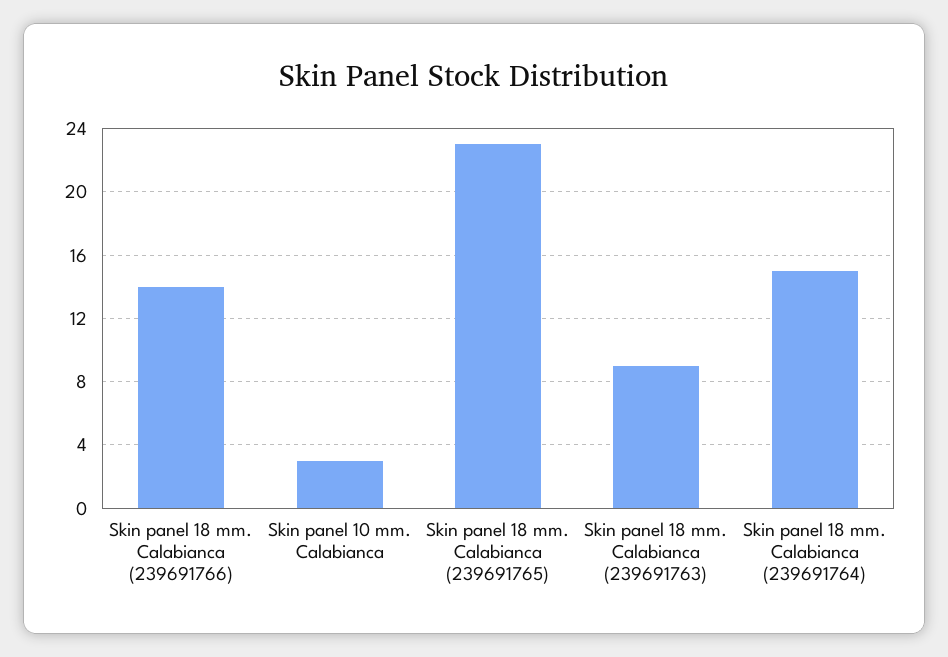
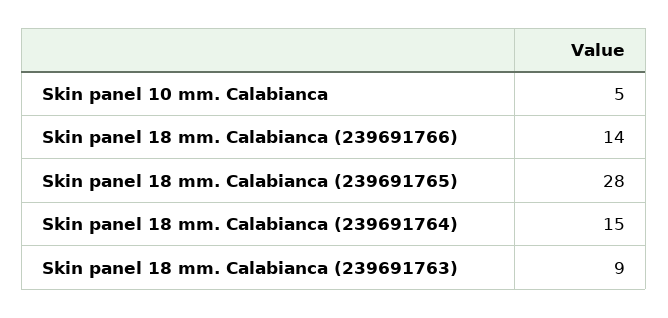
  {
    "Skin panel 18 mm. Calabianca (239691766)": 14,
-   "Skin panel 10 mm. Calabianca": 3,
+   "Skin panel 10 mm. Calabianca": 5,
-   "Skin panel 18 mm. Calabianca (239691765)": 23,
+   "Skin panel 18 mm. Calabianca (239691765)": 28,
    "Skin panel 18 mm. Calabianca (239691763)": 9,
    "Skin panel 18 mm. Calabianca (239691764)": 15
  }

